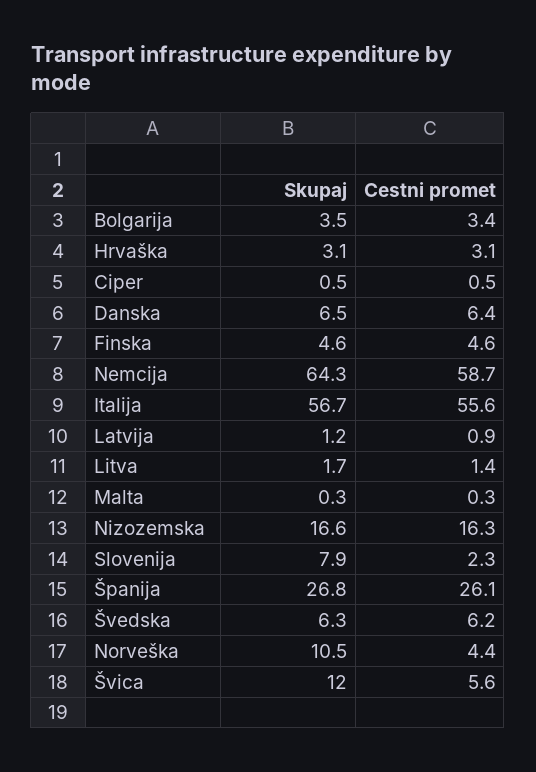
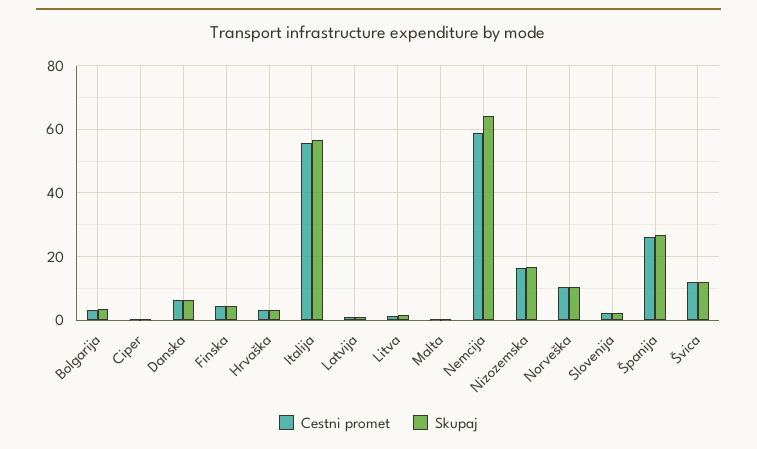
  {
    "Skupaj": {
      "Bolgarija": 3.5,
      "Hrvaška": 3.1,
      "Ciper": 0.5,
      "Danska": 6.5,
      "Finska": 4.6,
      "Nemcija": 64.3,
      "Italija": 56.7,
      "Latvija": 1.2,
      "Litva": 1.7,
      "Malta": 0.3,
      "Nizozemska": 16.6,
-     "Slovenija": 7.9,
+     "Slovenija": 2,
      "Španija": 26.8,
-     "Švedska": 6.3,
      "Norveška": 10.5,
      "Švica": 12
    },
    "Cestni promet": {
      "Bolgarija": 3.4,
      "Hrvaška": 3.1,
      "Ciper": 0.5,
      "Danska": 6.4,
      "Finska": 4.6,
      "Nemcija": 58.7,
      "Italija": 55.6,
      "Latvija": 0.9,
      "Litva": 1.4,
      "Malta": 0.3,
      "Nizozemska": 16.3,
      "Slovenija": 2.3,
      "Španija": 26.1,
-     "Švedska": 6.2,
-     "Norveška": 4.4,
+     "Norveška": 10,
-     "Švica": 5.6
+     "Švica": 12
    }
  }

